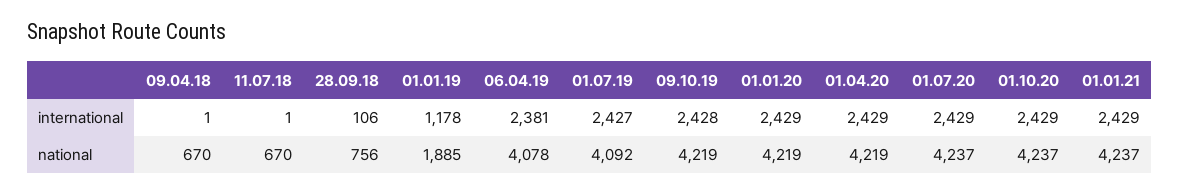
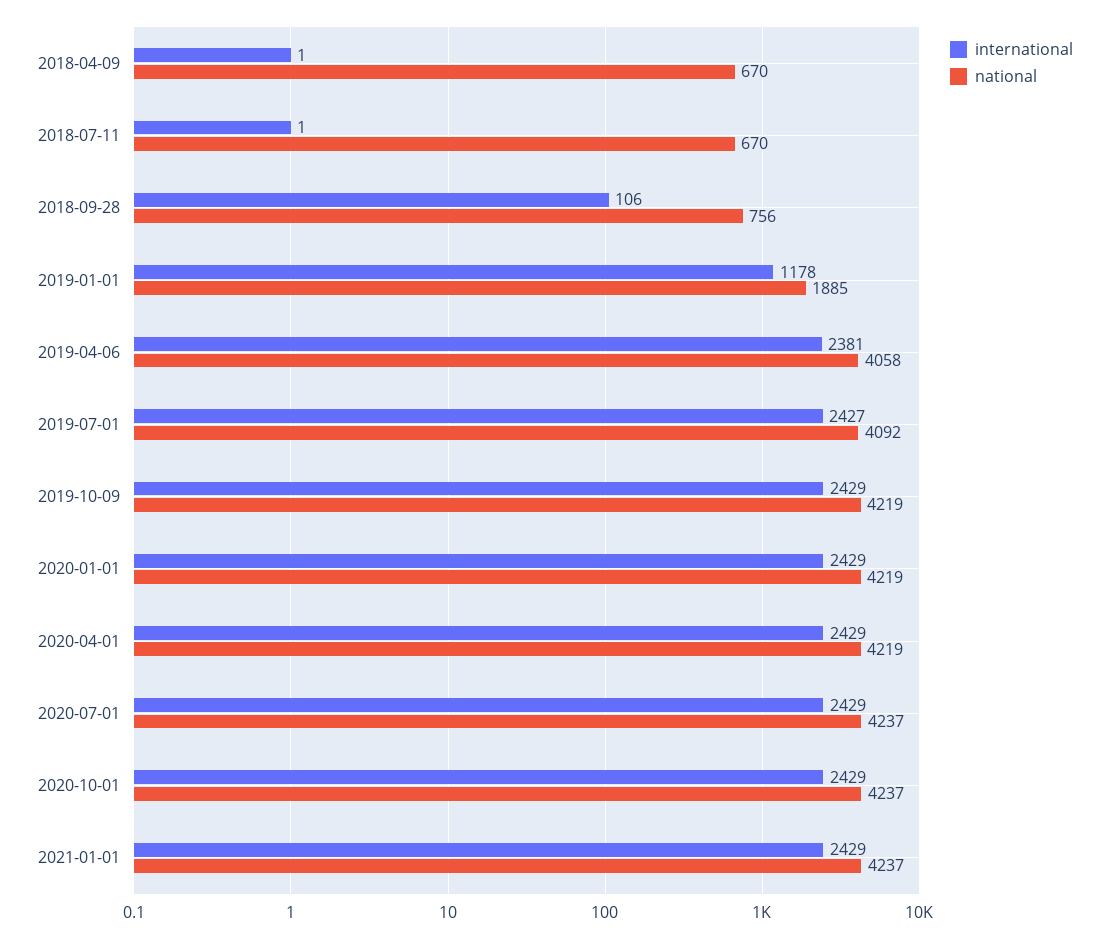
  {
    "international": {
      "09.04.18": 1,
      "11.07.18": 1,
      "28.09.18": 106,
      "01.01.19": 1178,
      "06.04.19": 2381,
      "01.07.19": 2427,
-     "09.10.19": 2428,
+     "09.10.19": 2429,
      "01.01.20": 2429,
      "01.04.20": 2429,
      "01.07.20": 2429,
      "01.10.20": 2429,
      "01.01.21": 2429
    },
    "national": {
      "09.04.18": 670,
      "11.07.18": 670,
      "28.09.18": 756,
      "01.01.19": 1885,
-     "06.04.19": 4078,
+     "06.04.19": 4058,
      "01.07.19": 4092,
      "09.10.19": 4219,
      "01.01.20": 4219,
      "01.04.20": 4219,
      "01.07.20": 4237,
      "01.10.20": 4237,
      "01.01.21": 4237
    }
  }

